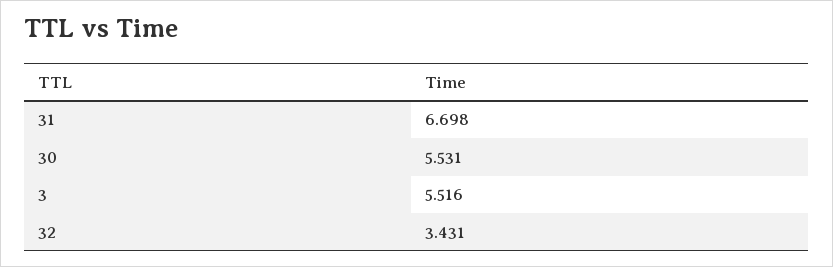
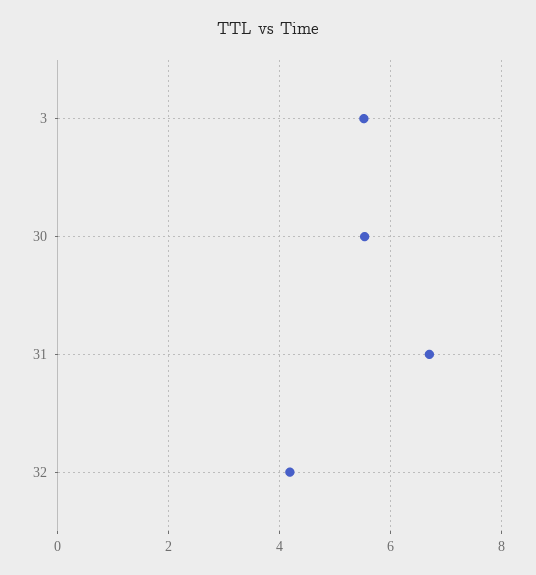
  {
    "31": 6.698,
    "30": 5.531,
    "3": 5.516,
-   "32": 3.431
+   "32": 4.2
  }

